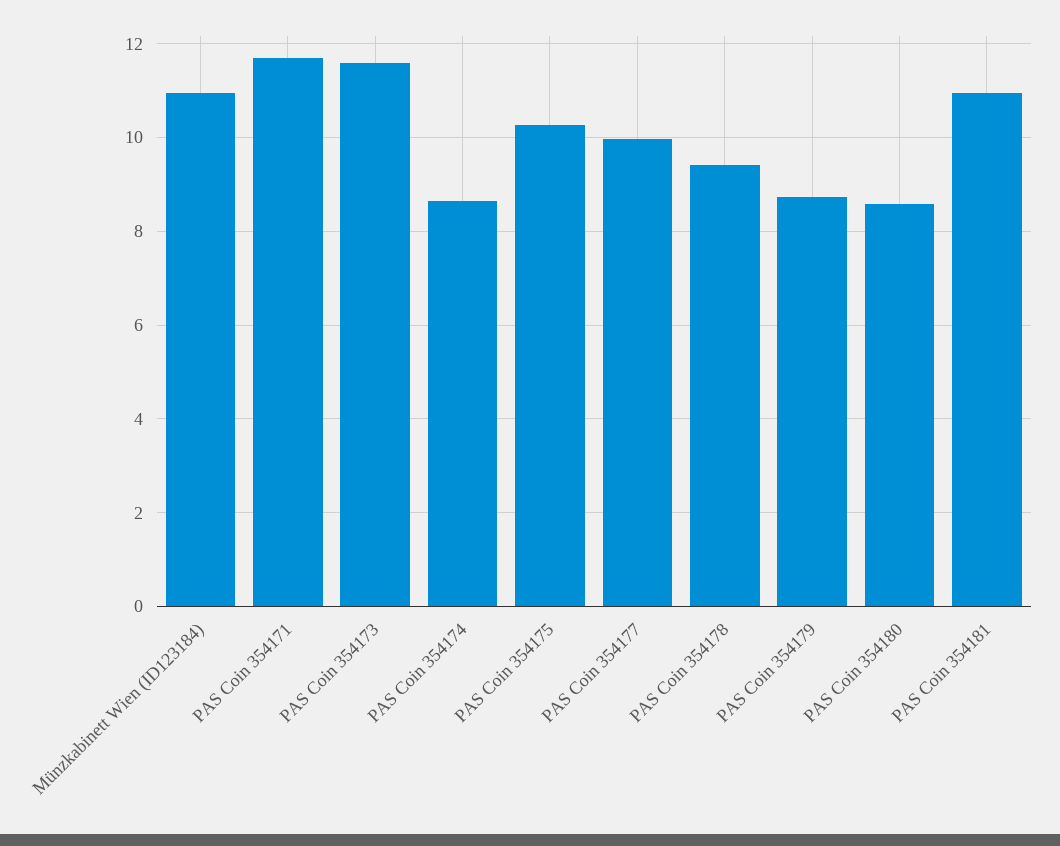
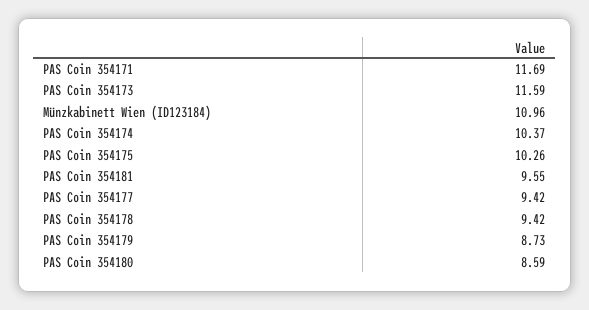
  {
    "Münzkabinett Wien (ID123184)": 10.96,
    "PAS Coin 354171": 11.69,
    "PAS Coin 354173": 11.59,
-   "PAS Coin 354174": 8.6,
+   "PAS Coin 354174": 10.37,
    "PAS Coin 354175": 10.26,
-   "PAS Coin 354177": 10,
+   "PAS Coin 354177": 9.42,
    "PAS Coin 354178": 9.42,
    "PAS Coin 354179": 8.73,
    "PAS Coin 354180": 8.59,
-   "PAS Coin 354181": 11
+   "PAS Coin 354181": 9.55
  }

